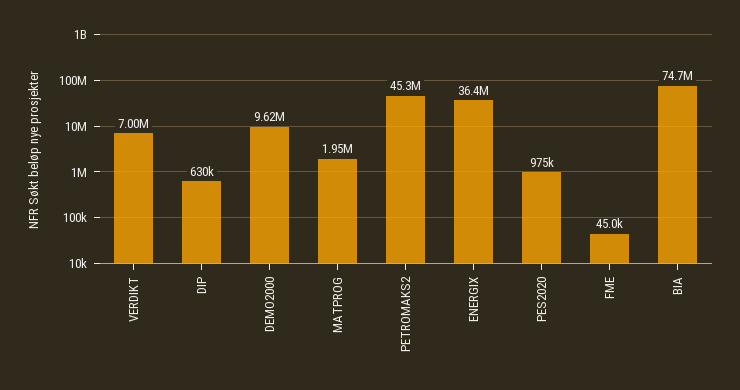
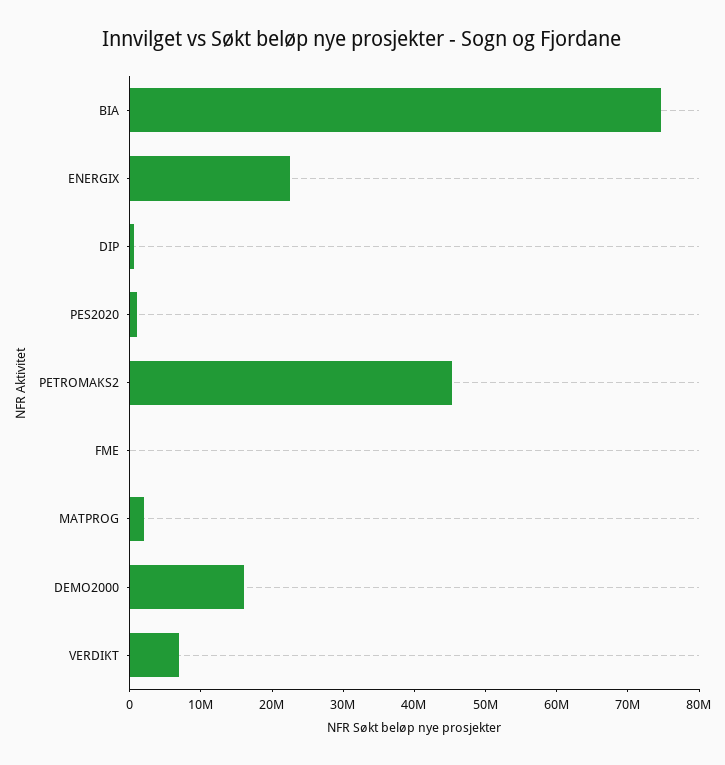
  {
    "VERDIKT": 7000000,
    "DIP": 630000,
-   "DEMO2000": 9620000,
+   "DEMO2000": 16000000,
    "MATPROG": 1950000,
    "PETROMAKS2": 45300000,
-   "ENERGIX": 36400000,
+   "ENERGIX": 22000000,
    "PES2020": 975000,
    "FME": 45000,
    "BIA": 74700000
  }

